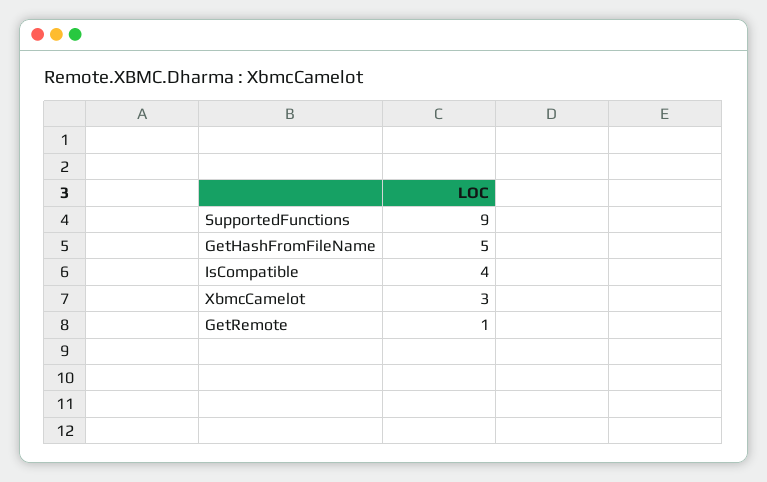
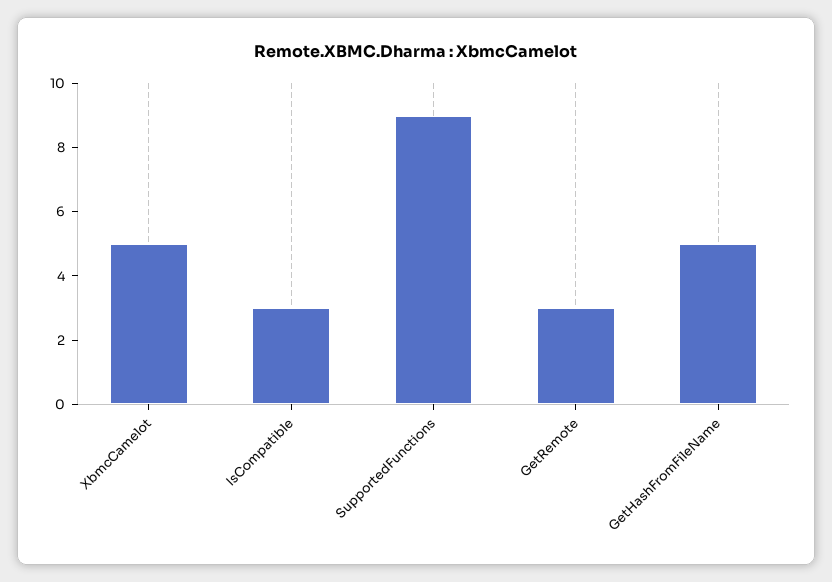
  {
    "SupportedFunctions": 9,
    "GetHashFromFileName": 5,
-   "IsCompatible": 4,
+   "IsCompatible": 3,
-   "XbmcCamelot": 3,
+   "XbmcCamelot": 5,
-   "GetRemote": 1
+   "GetRemote": 3
  }

